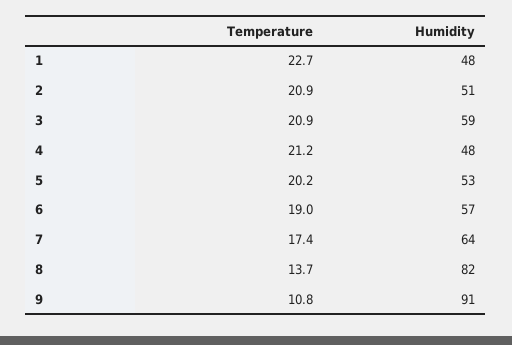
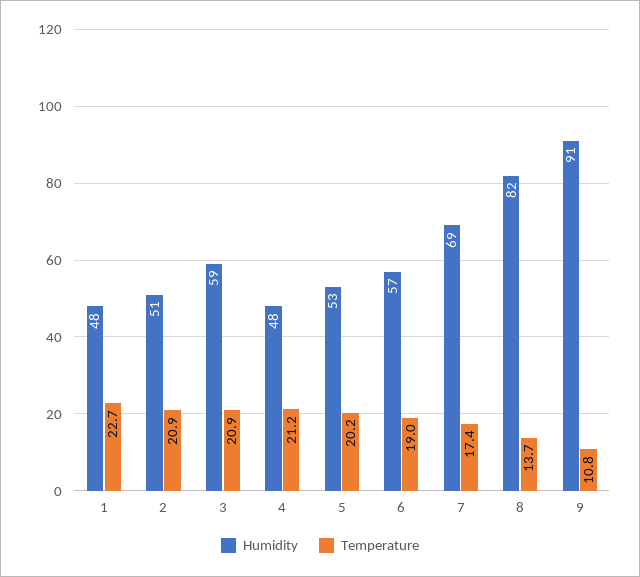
  {
    "Temperature": {
      "1": 22.7,
      "2": 20.9,
      "3": 20.9,
      "4": 21.2,
      "5": 20.2,
      "6": 19,
      "7": 17.4,
      "8": 13.7,
      "9": 10.8
    },
    "Humidity": {
      "1": 48,
      "2": 51,
      "3": 59,
      "4": 48,
      "5": 53,
      "6": 57,
-     "7": 64,
+     "7": 69,
      "8": 82,
      "9": 91
    }
  }

